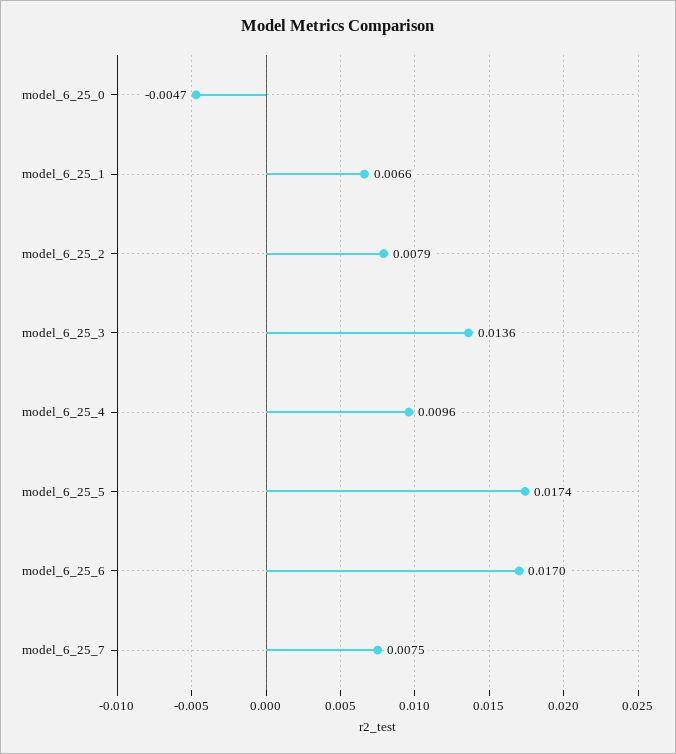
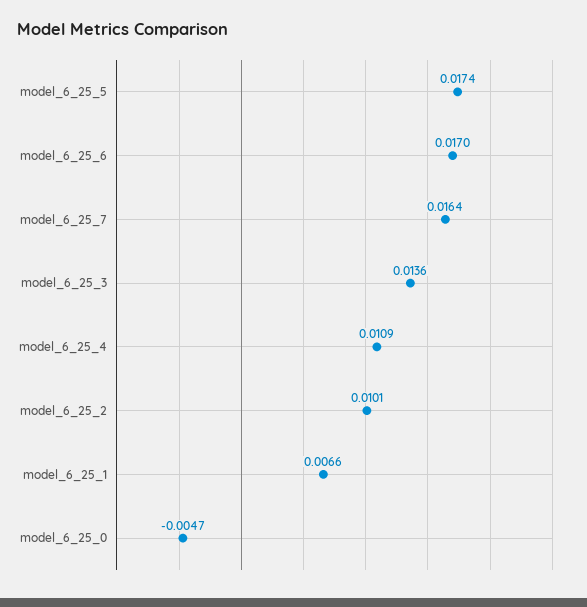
  {
    "model_6_25_0": -0.0047,
    "model_6_25_1": 0.0066,
-   "model_6_25_2": 0.0079,
+   "model_6_25_2": 0.0101,
    "model_6_25_3": 0.0136,
-   "model_6_25_4": 0.0096,
+   "model_6_25_4": 0.0109,
    "model_6_25_5": 0.0174,
    "model_6_25_6": 0.017,
-   "model_6_25_7": 0.0075
+   "model_6_25_7": 0.0164
  }

